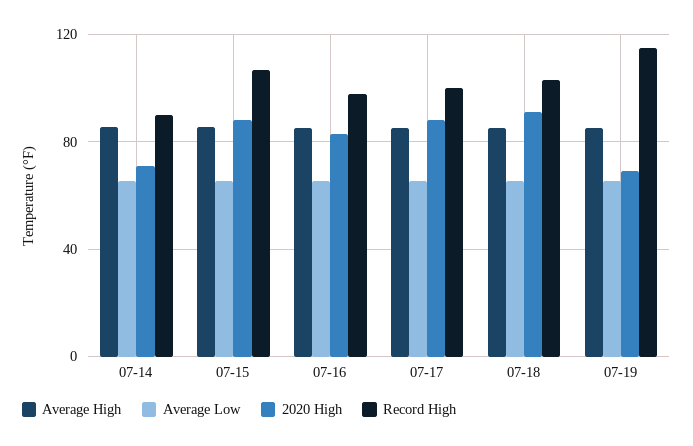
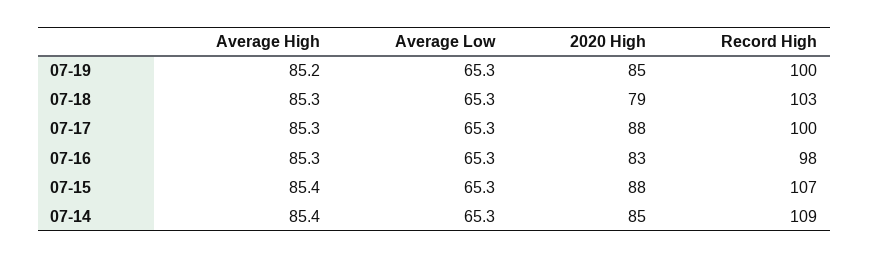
  {
    "Average High": {
      "07-14": 85.4,
      "07-15": 85.4,
      "07-16": 85.3,
      "07-17": 85.3,
      "07-18": 85.3,
      "07-19": 85.2
    },
    "Average Low": {
      "07-14": 65.3,
      "07-15": 65.3,
      "07-16": 65.3,
      "07-17": 65.3,
      "07-18": 65.3,
      "07-19": 65.3
    },
    "2020 High": {
-     "07-14": 70,
+     "07-14": 85,
      "07-15": 88,
      "07-16": 83,
      "07-17": 88,
-     "07-18": 90,
+     "07-18": 79,
-     "07-19": 70
+     "07-19": 85
    },
    "Record High": {
-     "07-14": 90,
+     "07-14": 109,
      "07-15": 107,
      "07-16": 98,
      "07-17": 100,
      "07-18": 103,
-     "07-19": 115
+     "07-19": 100
    }
  }

